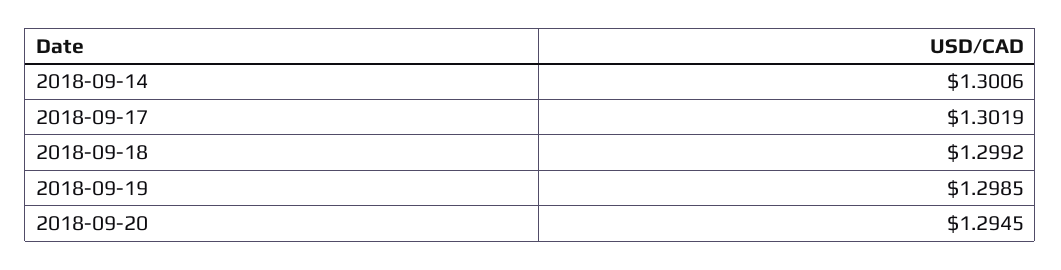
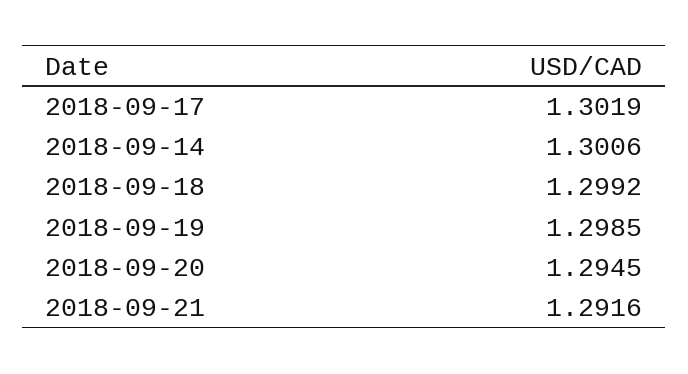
  {
    "2018-09-14": 1.3006,
    "2018-09-17": 1.3019,
    "2018-09-18": 1.2992,
    "2018-09-19": 1.2985,
-   "2018-09-20": 1.2945
+   "2018-09-20": 1.2945,
+   "2018-09-21": 1.2916
  }

